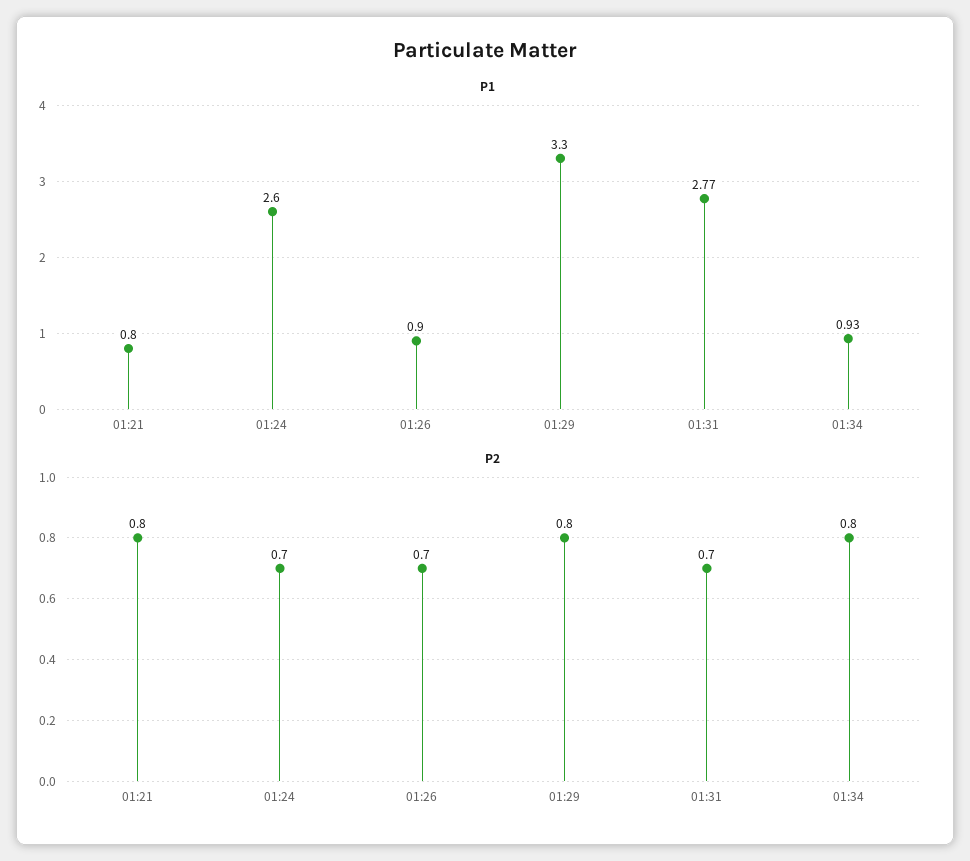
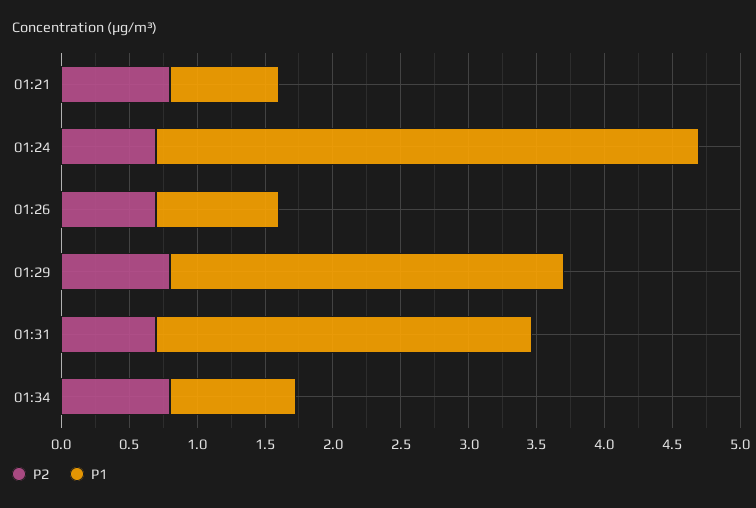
  {
    "P1": {
      "01:21": 0.8,
-     "01:24": 2.6,
+     "01:24": 4,
      "01:26": 0.9,
-     "01:29": 3.3,
+     "01:29": 2.9,
      "01:31": 2.77,
      "01:34": 0.93
    },
    "P2": {
      "01:21": 0.8,
      "01:24": 0.7,
      "01:26": 0.7,
      "01:29": 0.8,
      "01:31": 0.7,
      "01:34": 0.8
    }
  }

